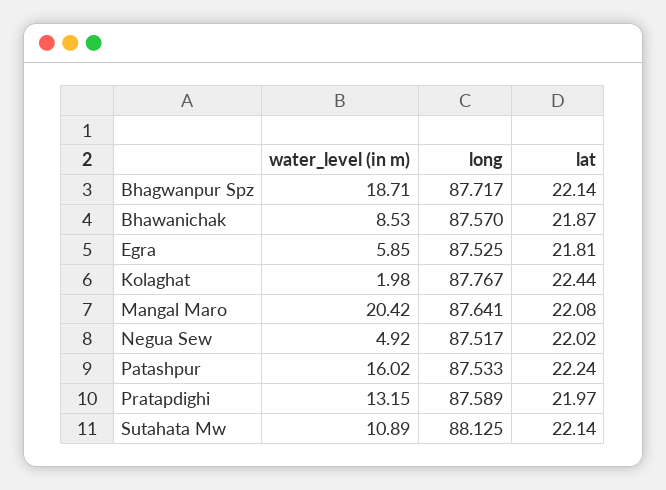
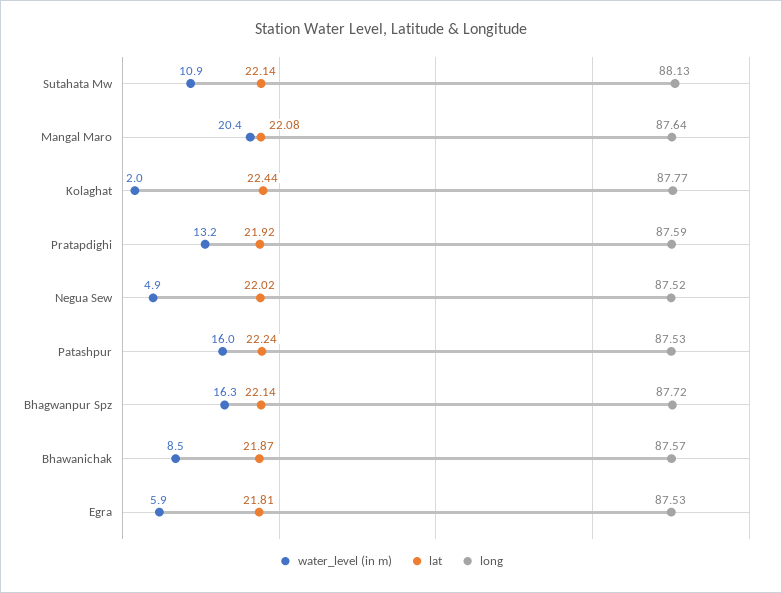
  {
    "water_level (in m)": {
-     "Bhagwanpur Spz": 18.71,
+     "Bhagwanpur Spz": 16.3,
      "Bhawanichak": 8.53,
      "Egra": 5.85,
      "Kolaghat": 1.98,
      "Mangal Maro": 20.42,
      "Negua Sew": 4.92,
      "Patashpur": 16.02,
      "Pratapdighi": 13.15,
      "Sutahata Mw": 10.89
    },
    "long": {
      "Bhagwanpur Spz": 87.717,
      "Bhawanichak": 87.57,
      "Egra": 87.525,
      "Kolaghat": 87.767,
      "Mangal Maro": 87.641,
      "Negua Sew": 87.517,
      "Patashpur": 87.533,
      "Pratapdighi": 87.589,
      "Sutahata Mw": 88.125
    },
    "lat": {
      "Bhagwanpur Spz": 22.14,
      "Bhawanichak": 21.87,
      "Egra": 21.81,
      "Kolaghat": 22.44,
      "Mangal Maro": 22.08,
      "Negua Sew": 22.02,
      "Patashpur": 22.24,
-     "Pratapdighi": 21.97,
+     "Pratapdighi": 21.92,
      "Sutahata Mw": 22.14
    }
  }

